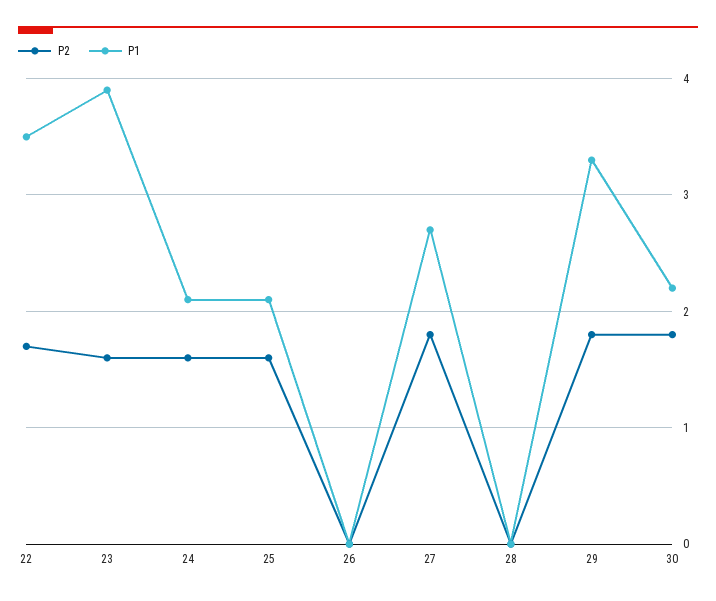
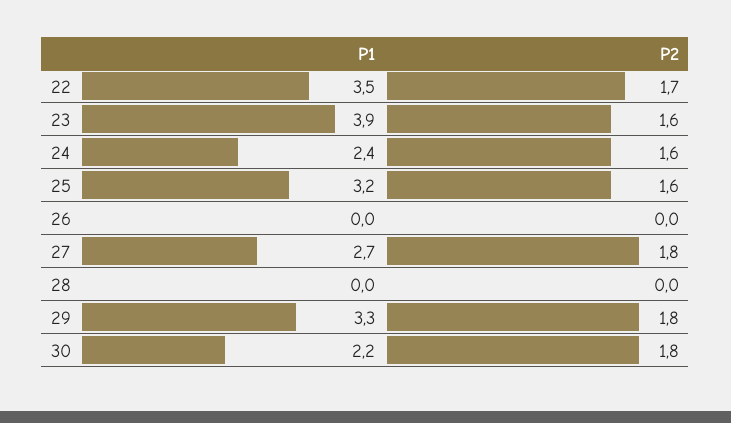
  {
    "P2": {
      "22": 1.7,
      "23": 1.6,
      "24": 1.6,
      "25": 1.6,
      "26": 0,
      "27": 1.8,
      "28": 0,
      "29": 1.8,
      "30": 1.8
    },
    "P1": {
      "22": 3.5,
      "23": 3.9,
-     "24": 2.1,
+     "24": 2.4,
-     "25": 2.1,
+     "25": 3.2,
      "26": 0,
      "27": 2.7,
      "28": 0,
      "29": 3.3,
      "30": 2.2
    }
  }

